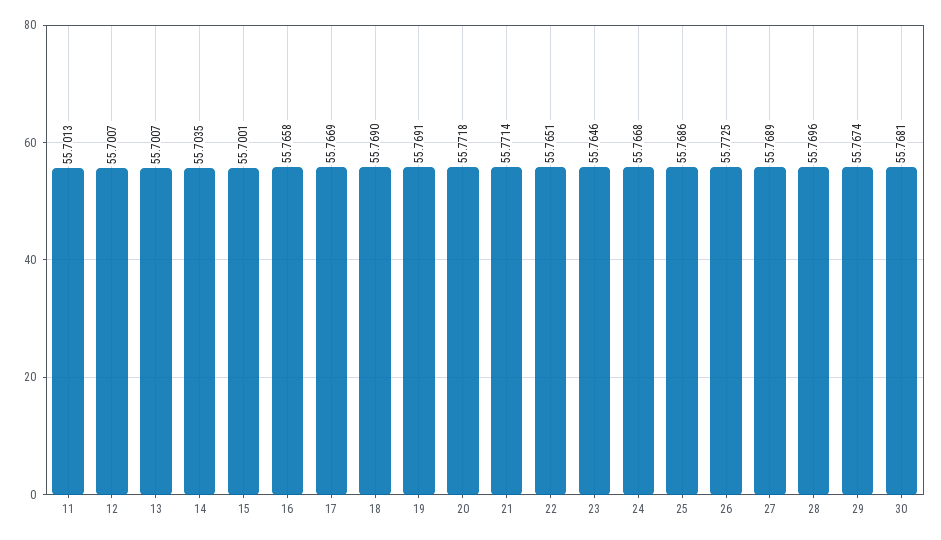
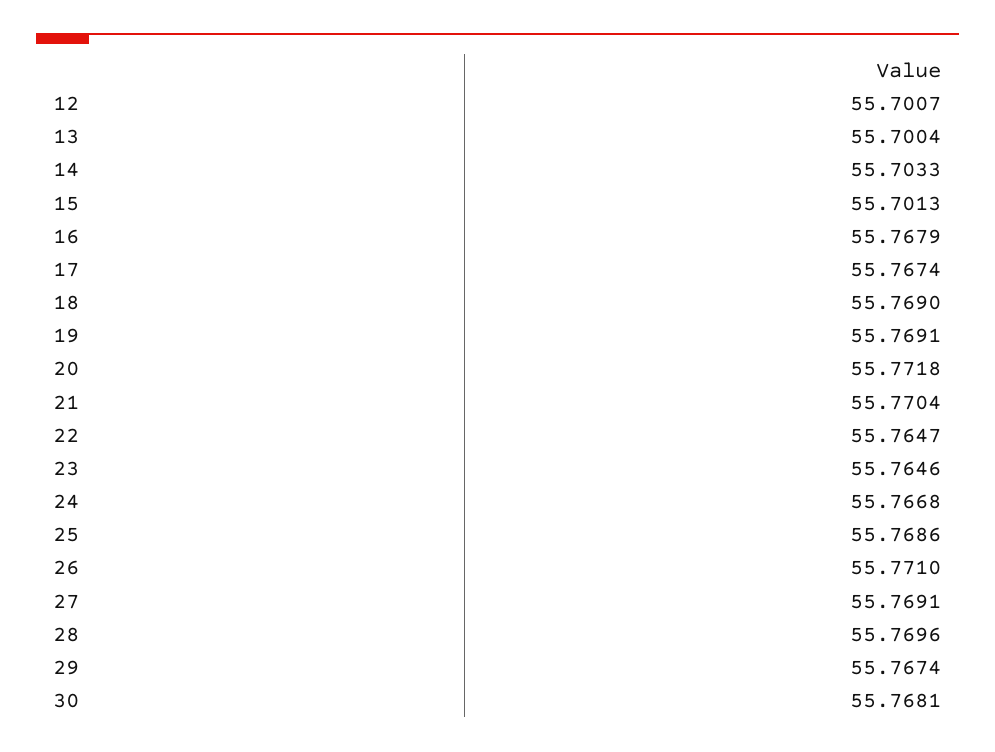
  {
-   "11": 55.7013,
    "12": 55.7007,
-   "13": 55.7007,
+   "13": 55.7004,
-   "14": 55.7035,
+   "14": 55.7033,
-   "15": 55.7001,
+   "15": 55.7013,
-   "16": 55.7658,
+   "16": 55.7679,
-   "17": 55.7669,
+   "17": 55.7674,
    "18": 55.769,
    "19": 55.7691,
    "20": 55.7718,
-   "21": 55.7714,
+   "21": 55.7704,
-   "22": 55.7651,
+   "22": 55.7647,
    "23": 55.7646,
    "24": 55.7668,
    "25": 55.7686,
-   "26": 55.7725,
+   "26": 55.771,
-   "27": 55.7689,
+   "27": 55.7691,
    "28": 55.7696,
    "29": 55.7674,
    "30": 55.7681
  }

